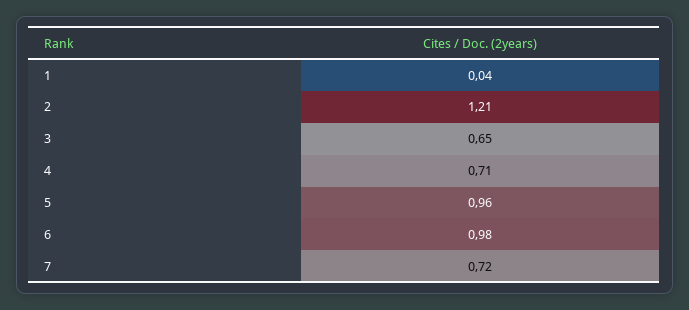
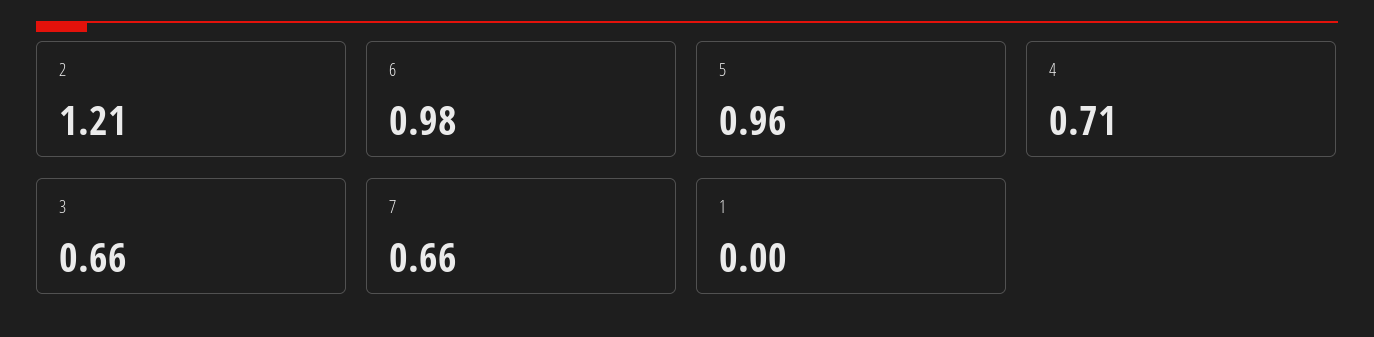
  {
-   "1": 0.04,
+   "1": 0,
    "2": 1.21,
-   "3": 0.65,
+   "3": 0.66,
    "4": 0.71,
    "5": 0.96,
    "6": 0.98,
-   "7": 0.72
+   "7": 0.66
  }

